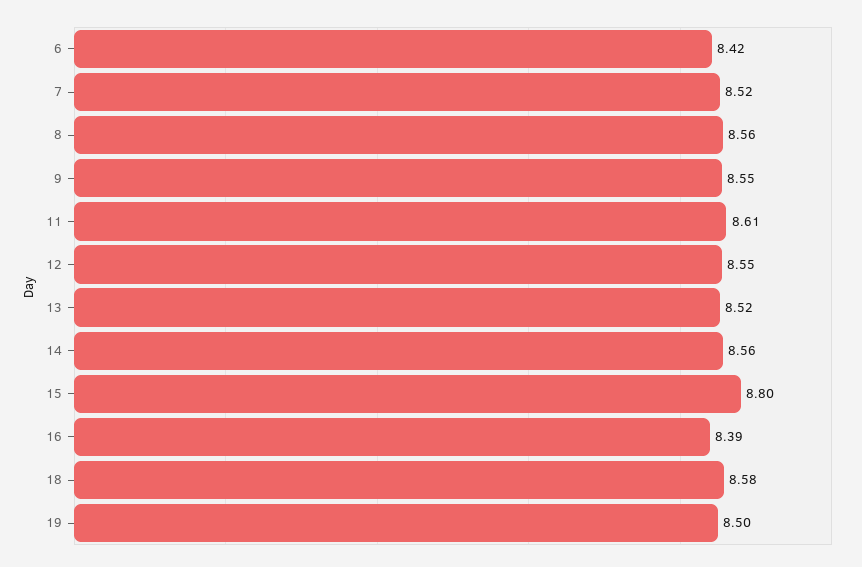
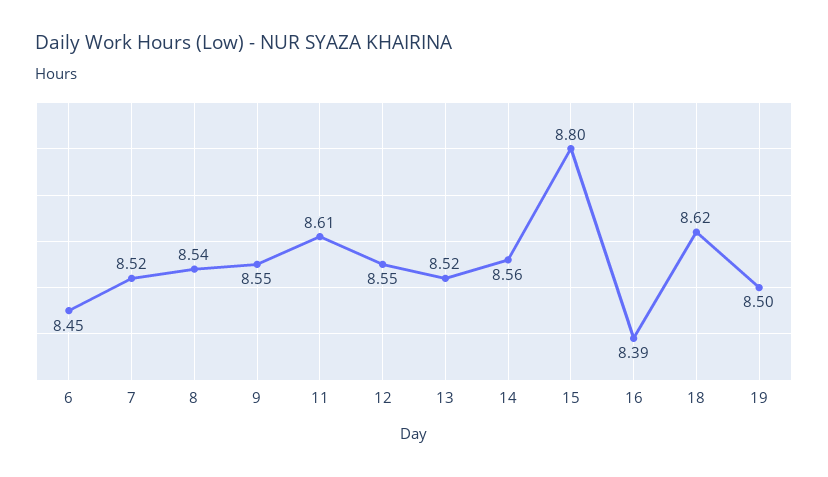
  {
-   "6": 8.42,
+   "6": 8.45,
    "7": 8.52,
-   "8": 8.56,
+   "8": 8.54,
    "9": 8.55,
    "11": 8.61,
    "12": 8.55,
    "13": 8.52,
    "14": 8.56,
    "15": 8.8,
    "16": 8.39,
-   "18": 8.58,
+   "18": 8.62,
    "19": 8.5
  }

